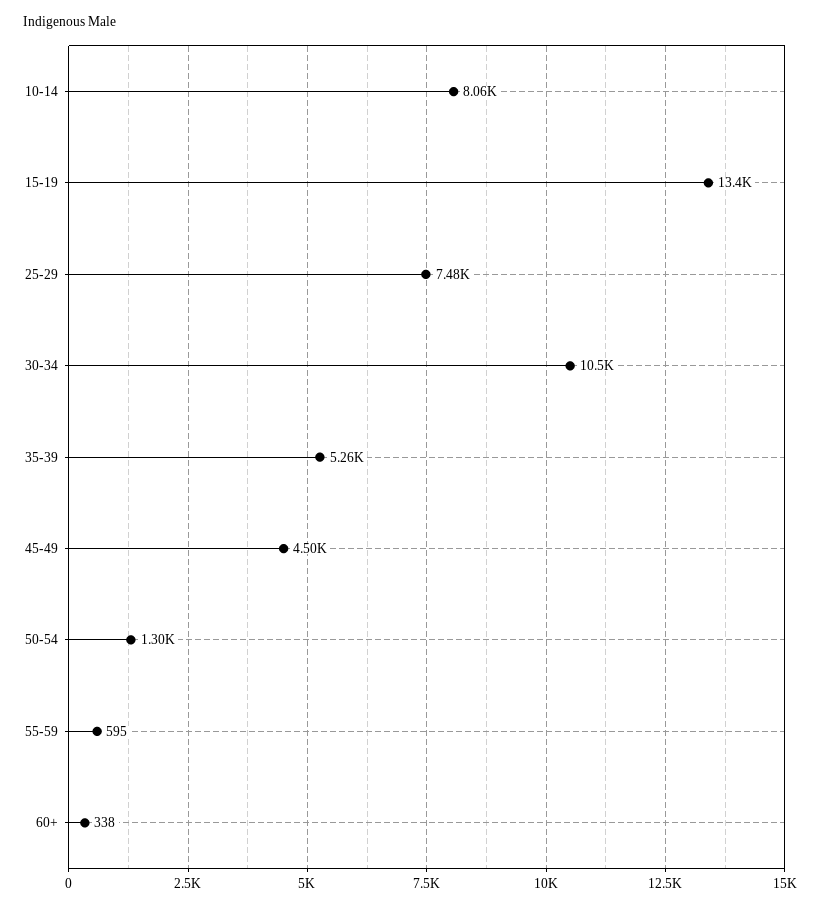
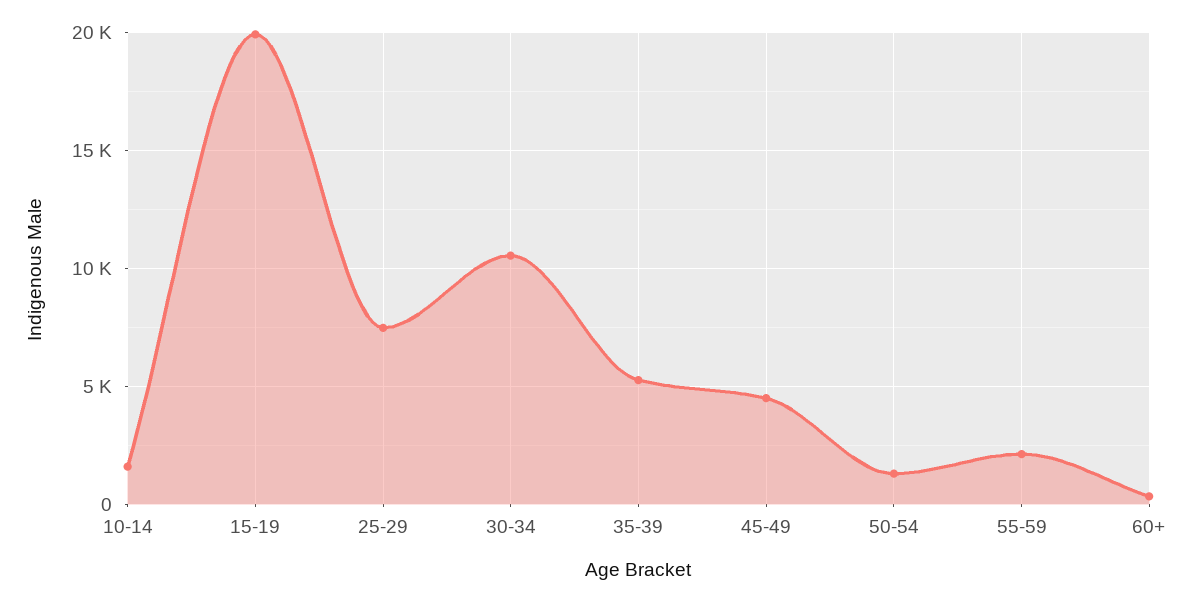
  {
-   "10-14": 8060,
+   "10-14": 1500,
-   "15-19": 13400,
+   "15-19": 20000,
    "25-29": 7480,
    "30-34": 10500,
    "35-39": 5260,
    "45-49": 4500,
    "50-54": 1300,
-   "55-59": 595,
+   "55-59": 2000,
    "60+": 338
  }

